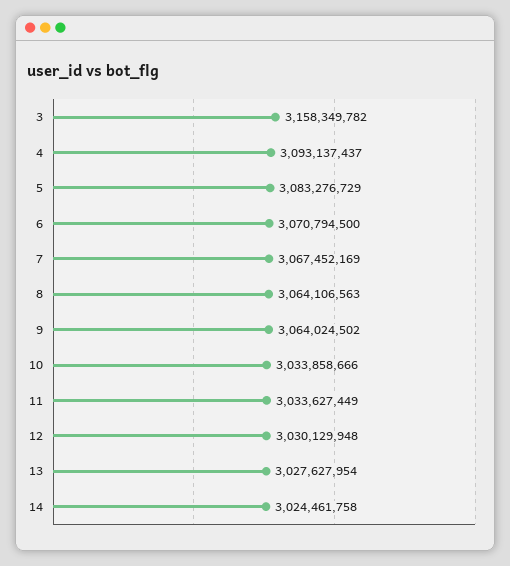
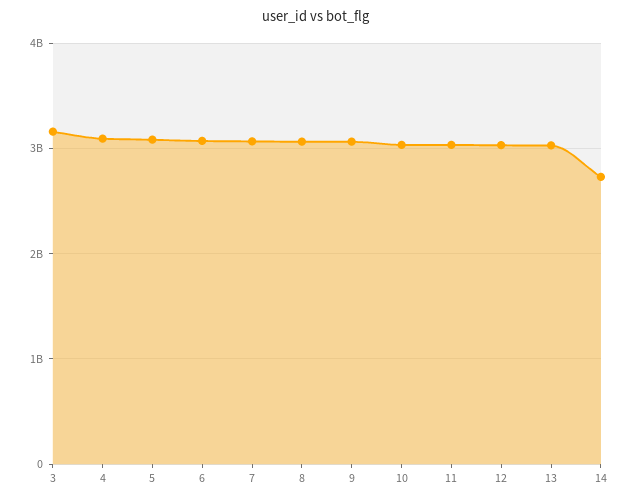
  {
    "3": 3158349782,
    "4": 3093137437,
    "5": 3083276729,
    "6": 3070794500,
    "7": 3067452169,
    "8": 3064106563,
    "9": 3064024502,
    "10": 3033858666,
    "11": 3033627449,
    "12": 3030129948,
    "13": 3027627954,
-   "14": 3024461758
+   "14": 2700000000
  }

